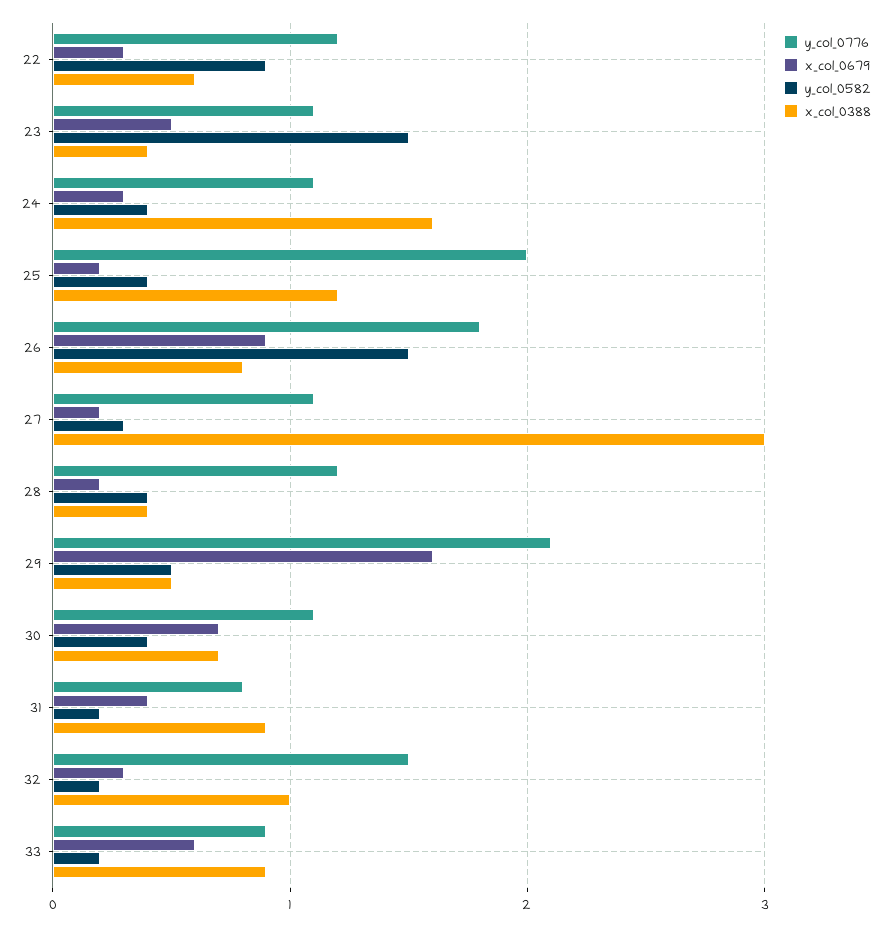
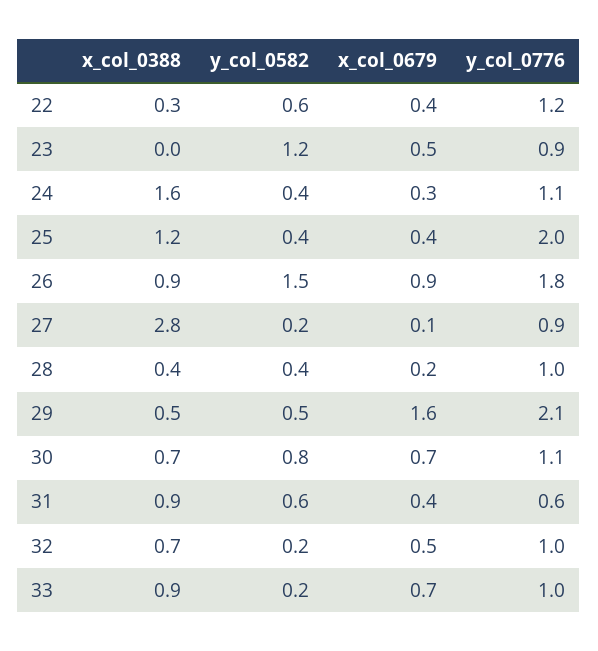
  {
    "y_col_0776": {
      "22": 1.2,
-     "23": 1.1,
+     "23": 0.9,
      "24": 1.1,
      "25": 2,
      "26": 1.8,
-     "27": 1.1,
+     "27": 0.9,
-     "28": 1.2,
+     "28": 1,
      "29": 2.1,
      "30": 1.1,
-     "31": 0.8,
+     "31": 0.6,
-     "32": 1.5,
+     "32": 1,
-     "33": 0.9
+     "33": 1
    },
    "x_col_0679": {
-     "22": 0.3,
+     "22": 0.4,
      "23": 0.5,
      "24": 0.3,
-     "25": 0.2,
+     "25": 0.4,
      "26": 0.9,
-     "27": 0.2,
+     "27": 0.1,
      "28": 0.2,
      "29": 1.6,
      "30": 0.7,
      "31": 0.4,
-     "32": 0.3,
+     "32": 0.5,
-     "33": 0.6
+     "33": 0.7
    },
    "y_col_0582": {
-     "22": 0.9,
+     "22": 0.6,
-     "23": 1.5,
+     "23": 1.2,
      "24": 0.4,
      "25": 0.4,
      "26": 1.5,
-     "27": 0.3,
+     "27": 0.2,
      "28": 0.4,
      "29": 0.5,
-     "30": 0.4,
+     "30": 0.8,
-     "31": 0.2,
+     "31": 0.6,
      "32": 0.2,
      "33": 0.2
    },
    "x_col_0388": {
-     "22": 0.6,
+     "22": 0.3,
-     "23": 0.4,
+     "23": 0,
      "24": 1.6,
      "25": 1.2,
-     "26": 0.8,
+     "26": 0.9,
-     "27": 3,
+     "27": 2.8,
      "28": 0.4,
      "29": 0.5,
      "30": 0.7,
      "31": 0.9,
-     "32": 1,
+     "32": 0.7,
      "33": 0.9
    }
  }

